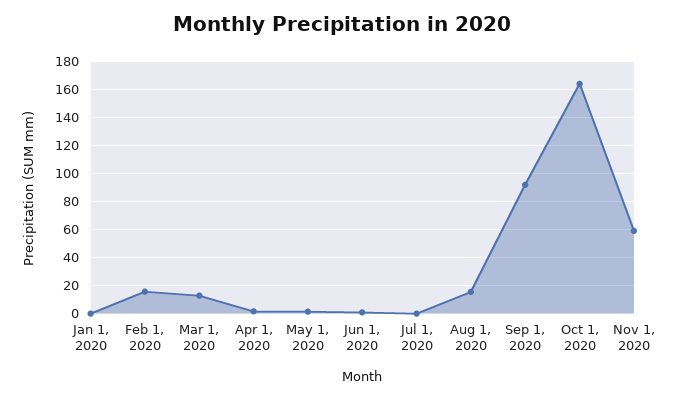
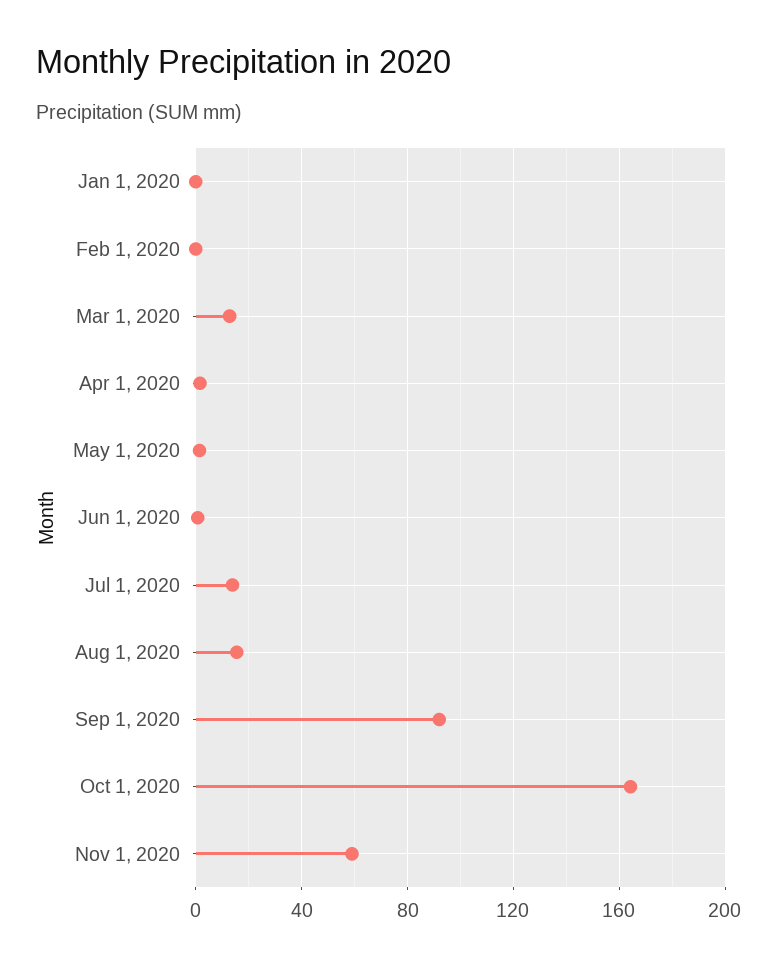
  {
    "Jan 1, 2020": 0,
-   "Feb 1, 2020": 15,
+   "Feb 1, 2020": 0,
    "Mar 1, 2020": 15,
    "Apr 1, 2020": 0,
    "May 1, 2020": 0,
    "Jun 1, 2020": 0,
-   "Jul 1, 2020": 0,
+   "Jul 1, 2020": 15,
    "Aug 1, 2020": 15,
    "Sep 1, 2020": 90,
    "Oct 1, 2020": 165,
    "Nov 1, 2020": 60
  }

